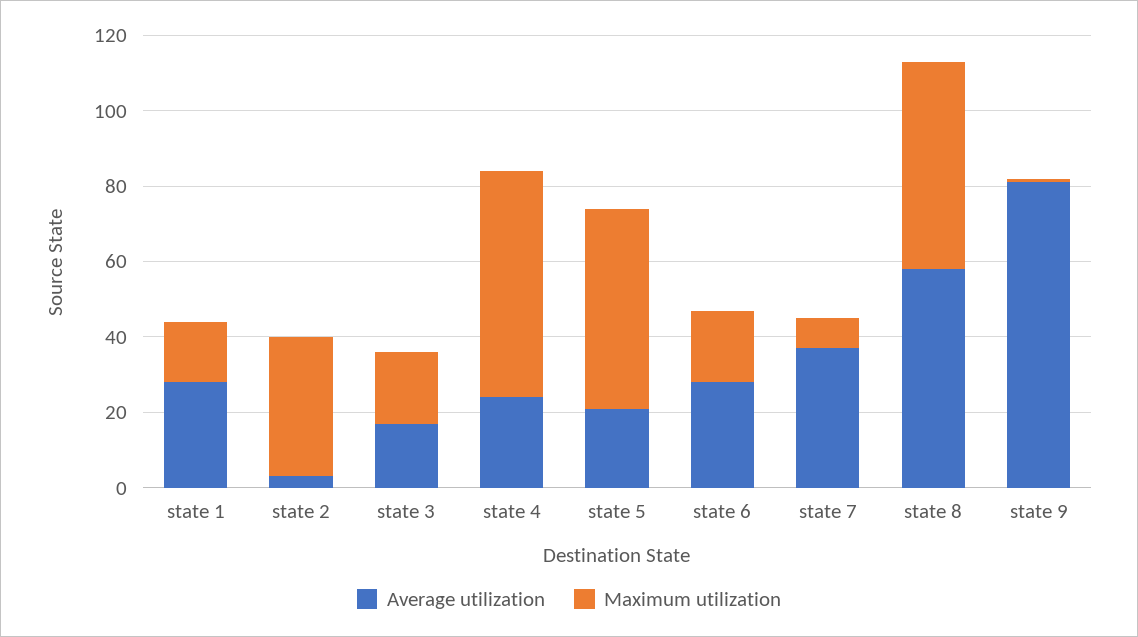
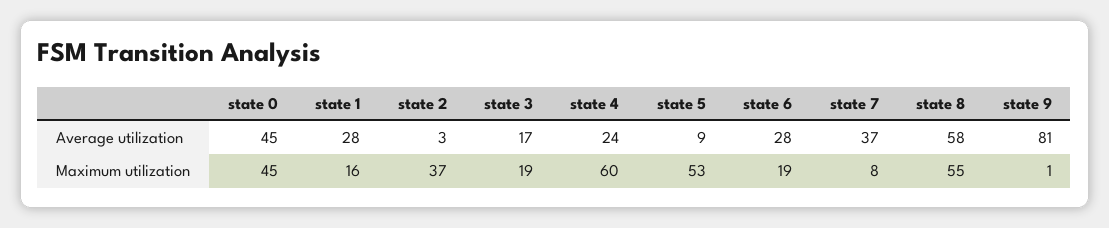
  {
    "Average utilization": {
      "state 1": 28,
      "state 2": 3,
      "state 3": 17,
      "state 4": 24,
-     "state 5": 20,
+     "state 5": 9,
      "state 6": 28,
      "state 7": 37,
      "state 8": 58,
-     "state 9": 81
+     "state 9": 81,
+     "state 0": 45
    },
    "Maximum utilization": {
      "state 1": 16,
      "state 2": 37,
      "state 3": 19,
      "state 4": 60,
      "state 5": 53,
      "state 6": 19,
      "state 7": 8,
      "state 8": 55,
-     "state 9": 1
+     "state 9": 1,
+     "state 0": 45
    }
  }

